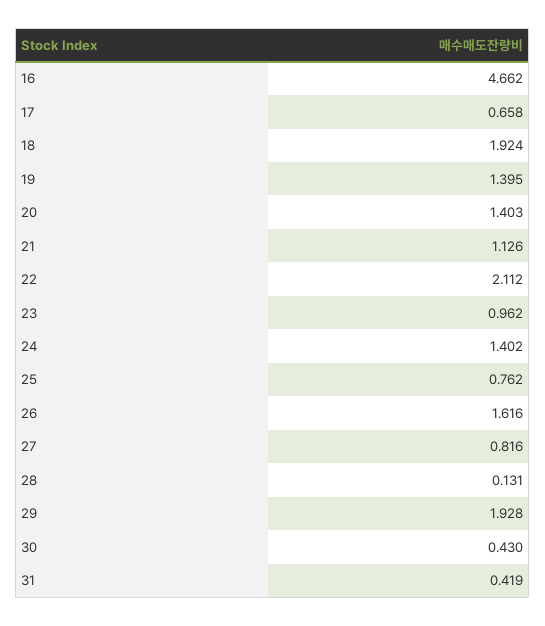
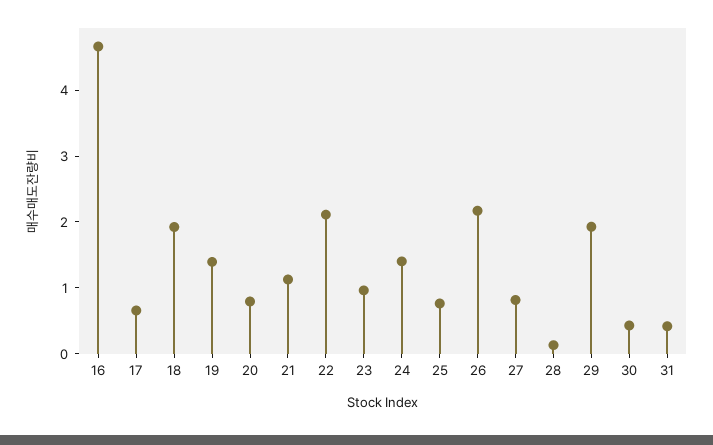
  {
    "16": 4.662,
    "17": 0.658,
    "18": 1.924,
    "19": 1.395,
-   "20": 1.403,
+   "20": 0.8,
    "21": 1.126,
    "22": 2.112,
    "23": 0.962,
    "24": 1.402,
    "25": 0.762,
-   "26": 1.616,
+   "26": 2.2,
    "27": 0.816,
    "28": 0.131,
    "29": 1.928,
    "30": 0.43,
    "31": 0.419
  }

